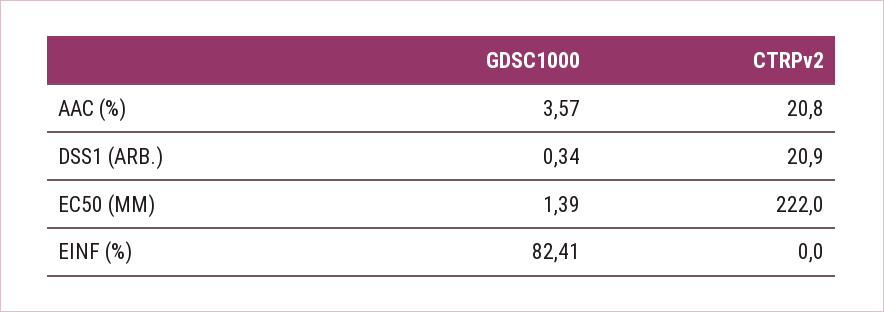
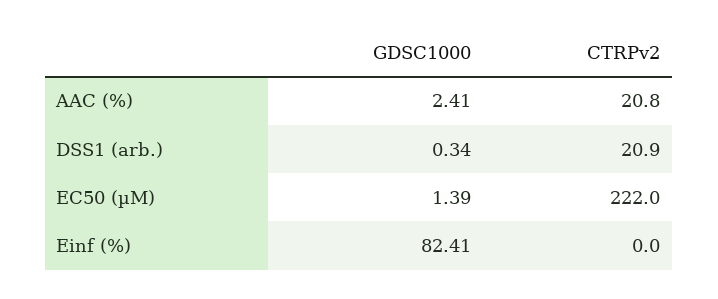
  {
    "GDSC1000": {
-     "AAC (%)": 3.57,
+     "AAC (%)": 2.41,
      "DSS1 (ARB.)": 0.34,
      "EC50 (ΜM)": 1.39,
      "EINF (%)": 82.41
    },
    "CTRPv2": {
      "AAC (%)": 20.8,
      "DSS1 (ARB.)": 20.9,
      "EC50 (ΜM)": 222,
      "EINF (%)": 0
    }
  }

